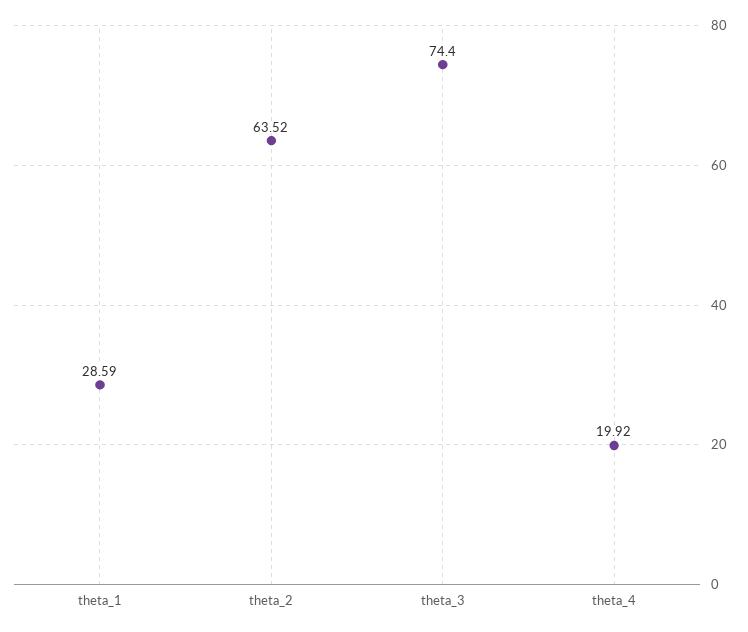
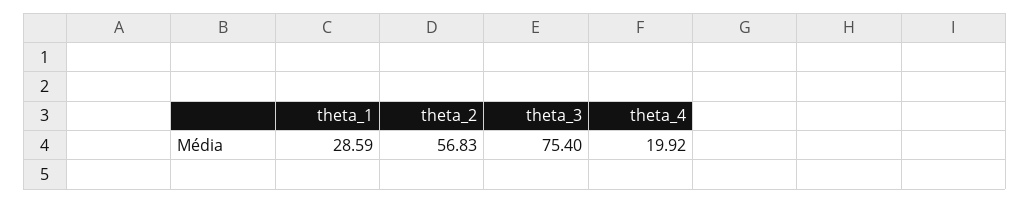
  {
    "theta_1": 28.59,
-   "theta_2": 63.52,
+   "theta_2": 56.83,
-   "theta_3": 74.4,
+   "theta_3": 75.4,
    "theta_4": 19.92
  }

